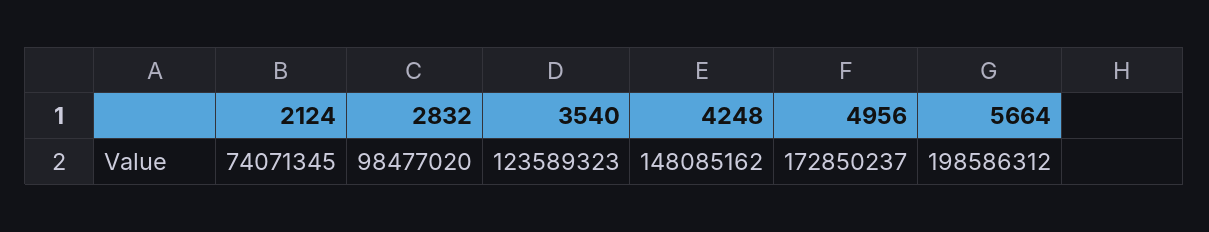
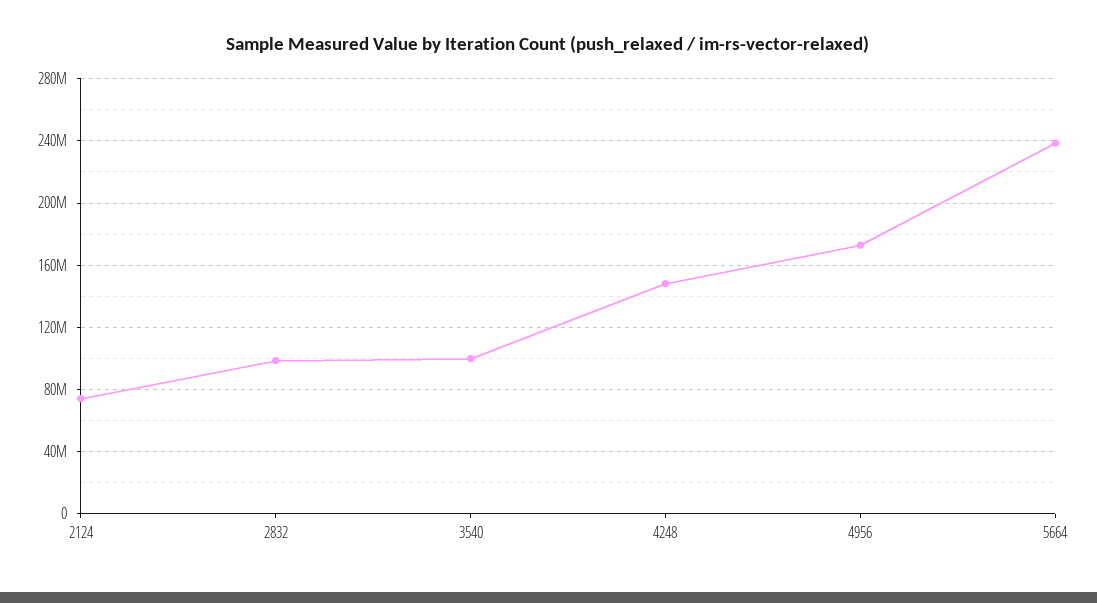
  {
    "2124": 74071345,
    "2832": 98477020,
-   "3540": 123589323,
+   "3540": 100000000,
    "4248": 148085162,
    "4956": 172850237,
-   "5664": 198586312
+   "5664": 240000000
  }

